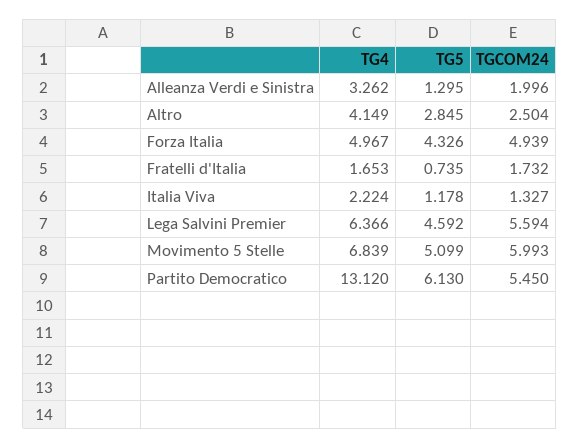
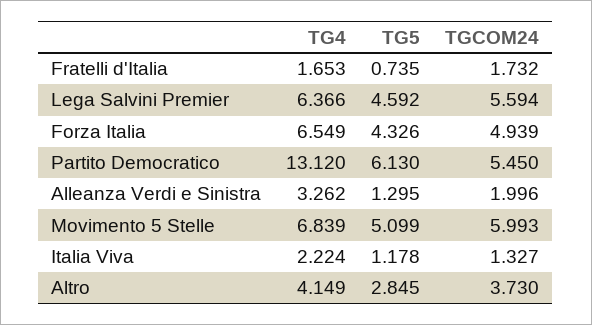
  {
    "TG4": {
      "Alleanza Verdi e Sinistra": 3.262,
      "Altro": 4.149,
-     "Forza Italia": 4.967,
+     "Forza Italia": 6.549,
      "Fratelli d'Italia": 1.653,
      "Italia Viva": 2.224,
      "Lega Salvini Premier": 6.366,
      "Movimento 5 Stelle": 6.839,
      "Partito Democratico": 13.12
    },
    "TG5": {
      "Alleanza Verdi e Sinistra": 1.295,
      "Altro": 2.845,
      "Forza Italia": 4.326,
      "Fratelli d'Italia": 0.735,
      "Italia Viva": 1.178,
      "Lega Salvini Premier": 4.592,
      "Movimento 5 Stelle": 5.099,
      "Partito Democratico": 6.13
    },
    "TGCOM24": {
      "Alleanza Verdi e Sinistra": 1.996,
-     "Altro": 2.504,
+     "Altro": 3.73,
      "Forza Italia": 4.939,
      "Fratelli d'Italia": 1.732,
      "Italia Viva": 1.327,
      "Lega Salvini Premier": 5.594,
      "Movimento 5 Stelle": 5.993,
      "Partito Democratico": 5.45
    }
  }

